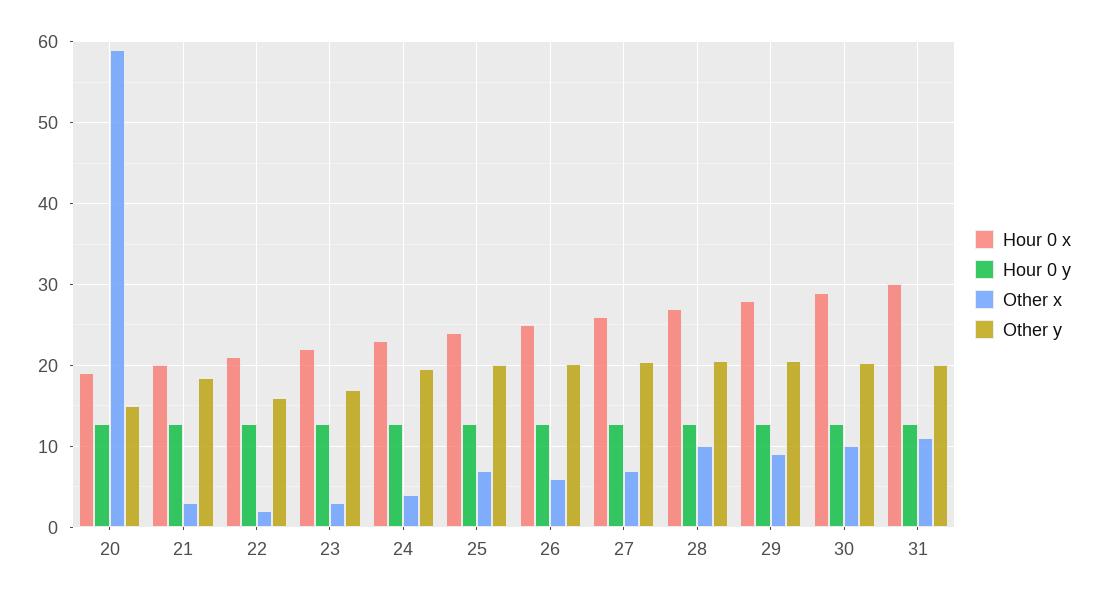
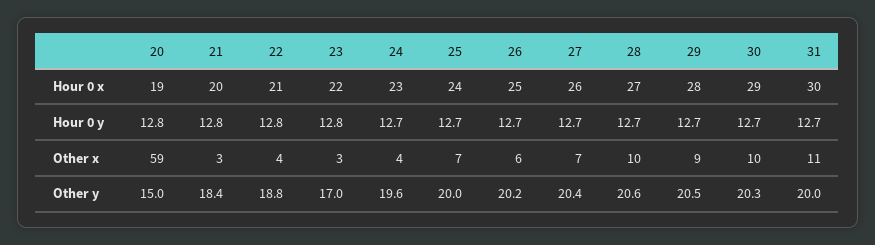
  {
    "Hour 0 x": {
      "20": 19,
      "21": 20,
      "22": 21,
      "23": 22,
      "24": 23,
      "25": 24,
      "26": 25,
      "27": 26,
      "28": 27,
      "29": 28,
      "30": 29,
      "31": 30
    },
    "Hour 0 y": {
      "20": 12.8,
      "21": 12.8,
      "22": 12.8,
      "23": 12.8,
      "24": 12.7,
      "25": 12.7,
      "26": 12.7,
      "27": 12.7,
      "28": 12.7,
      "29": 12.7,
      "30": 12.7,
      "31": 12.7
    },
    "Other x": {
      "20": 59,
      "21": 3,
-     "22": 2,
+     "22": 4,
      "23": 3,
      "24": 4,
      "25": 7,
      "26": 6,
      "27": 7,
      "28": 10,
      "29": 9,
      "30": 10,
      "31": 11
    },
    "Other y": {
      "20": 15,
      "21": 18.4,
-     "22": 16,
+     "22": 18.8,
      "23": 17,
      "24": 19.6,
      "25": 20,
      "26": 20.2,
      "27": 20.4,
      "28": 20.6,
      "29": 20.5,
      "30": 20.3,
      "31": 20
    }
  }

